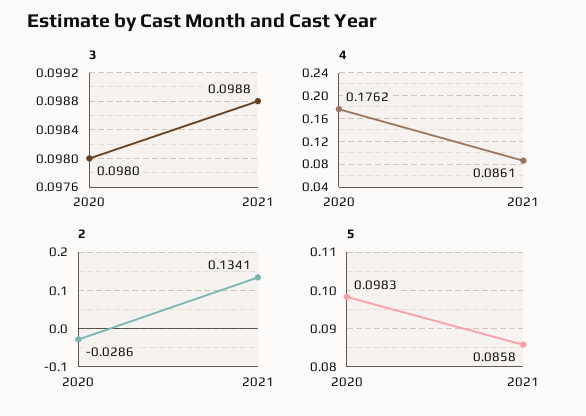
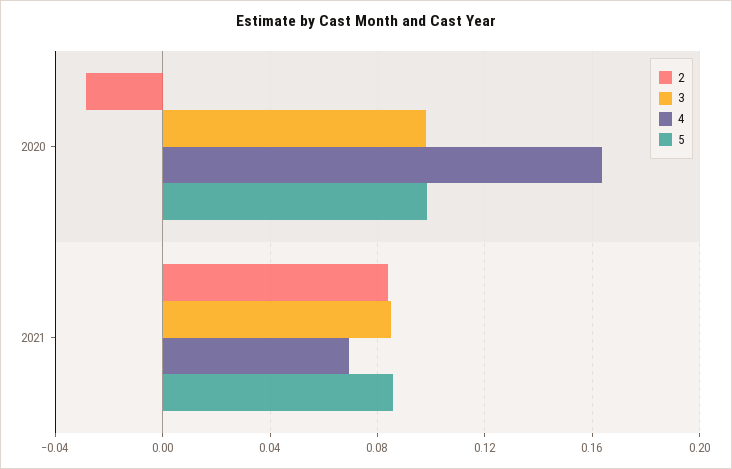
  {
    "3": {
      "2020": 0.098,
-     "2021": 0.0988
+     "2021": 0.085
    },
    "4": {
-     "2020": 0.1762,
+     "2020": 0.165,
-     "2021": 0.0861
+     "2021": 0.07
    },
    "2": {
      "2020": -0.0286,
-     "2021": 0.1341
+     "2021": 0.085
    },
    "5": {
      "2020": 0.0983,
      "2021": 0.0858
    }
  }

